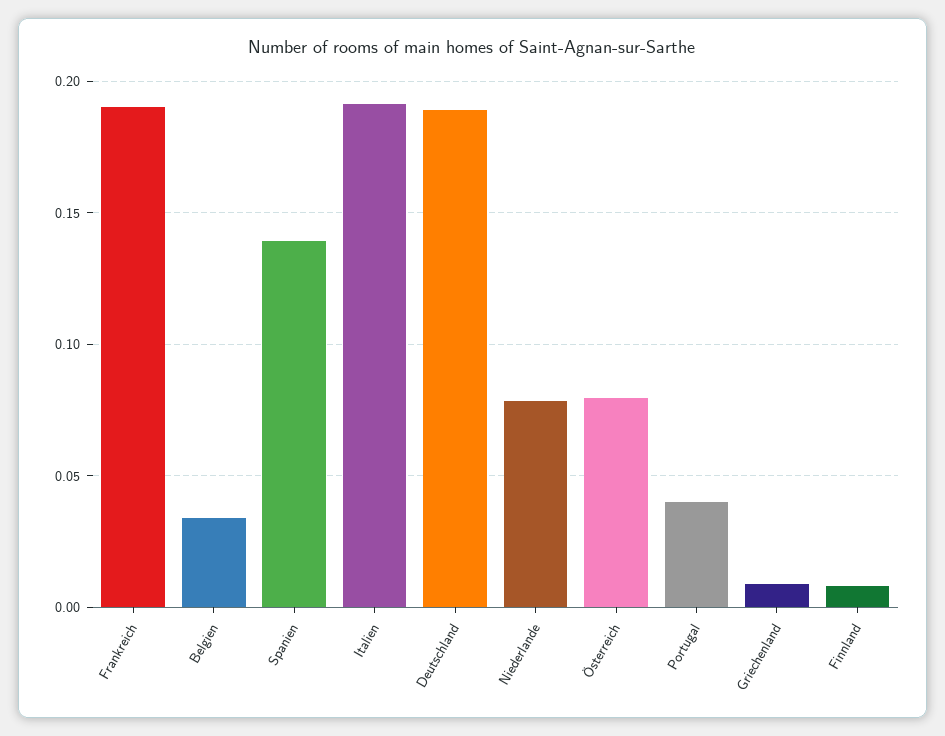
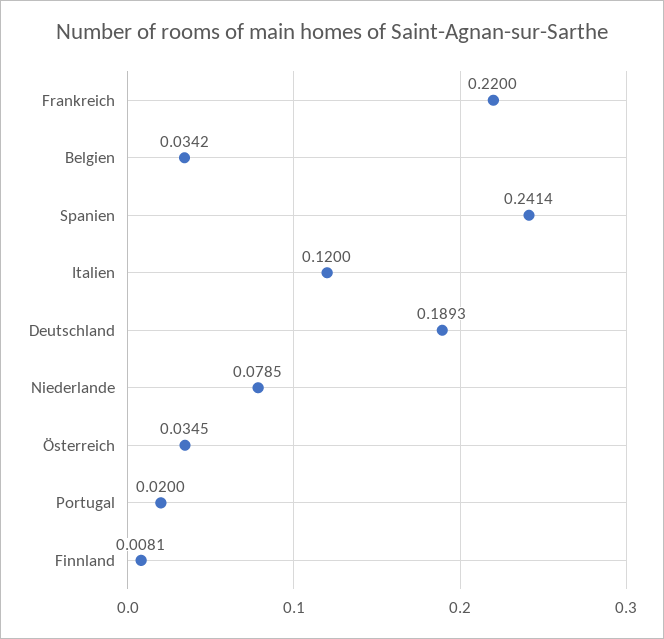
  {
-   "Frankreich": 0.19,
+   "Frankreich": 0.22,
    "Belgien": 0.0342,
-   "Spanien": 0.14,
+   "Spanien": 0.2414,
-   "Italien": 0.19,
+   "Italien": 0.12,
    "Deutschland": 0.1893,
    "Niederlande": 0.0785,
-   "Österreich": 0.08,
+   "Österreich": 0.0345,
-   "Portugal": 0.04,
+   "Portugal": 0.02,
-   "Griechenland": 0.01,
    "Finnland": 0.0081
  }

